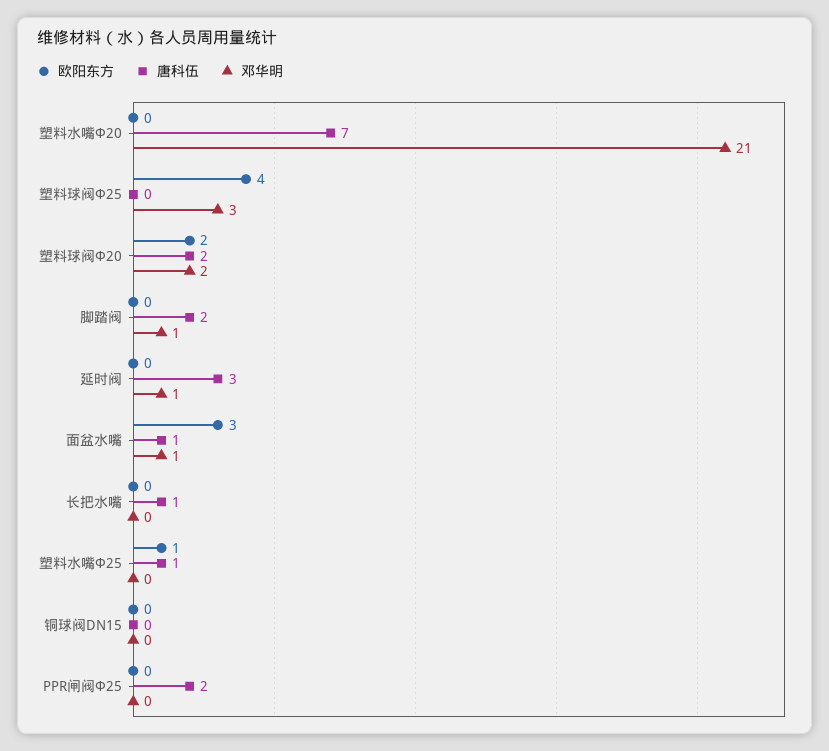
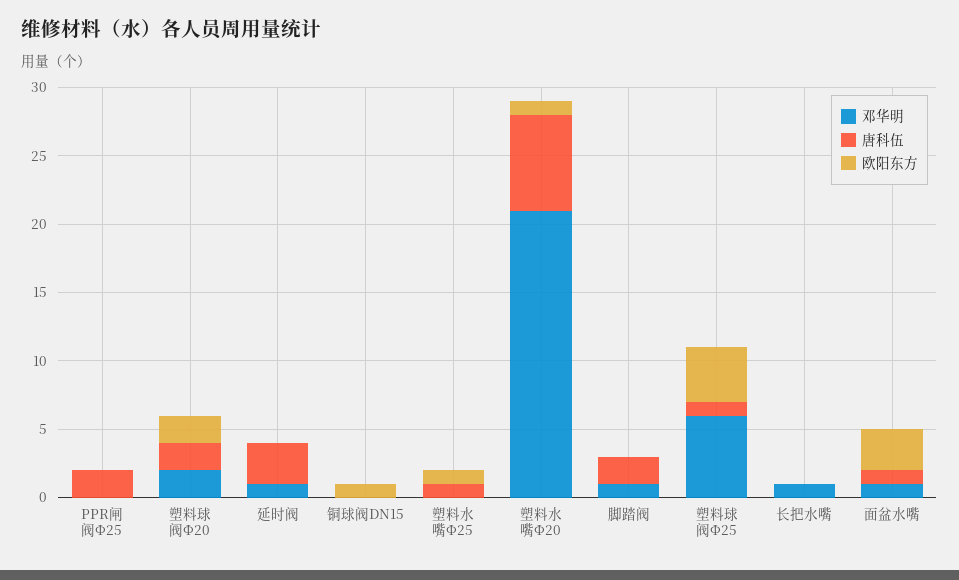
  {
    "欧阳东方": {
-     "塑料水嘴Φ20": 0,
+     "塑料水嘴Φ20": 1,
      "塑料球阀Φ25": 4,
      "塑料球阀Φ20": 2,
      "脚踏阀": 0,
      "延时阀": 0,
      "面盆水嘴": 3,
      "长把水嘴": 0,
      "塑料水嘴Φ25": 1,
-     "铜球阀DN15": 0,
+     "铜球阀DN15": 1,
      "PPR闸阀Φ25": 0
    },
    "唐科伍": {
      "塑料水嘴Φ20": 7,
-     "塑料球阀Φ25": 0,
+     "塑料球阀Φ25": 1,
      "塑料球阀Φ20": 2,
      "脚踏阀": 2,
      "延时阀": 3,
      "面盆水嘴": 1,
-     "长把水嘴": 1,
+     "长把水嘴": 0,
      "塑料水嘴Φ25": 1,
      "铜球阀DN15": 0,
      "PPR闸阀Φ25": 2
    },
    "邓华明": {
      "塑料水嘴Φ20": 21,
-     "塑料球阀Φ25": 3,
+     "塑料球阀Φ25": 6,
      "塑料球阀Φ20": 2,
      "脚踏阀": 1,
      "延时阀": 1,
      "面盆水嘴": 1,
-     "长把水嘴": 0,
+     "长把水嘴": 1,
      "塑料水嘴Φ25": 0,
      "铜球阀DN15": 0,
      "PPR闸阀Φ25": 0
    }
  }

